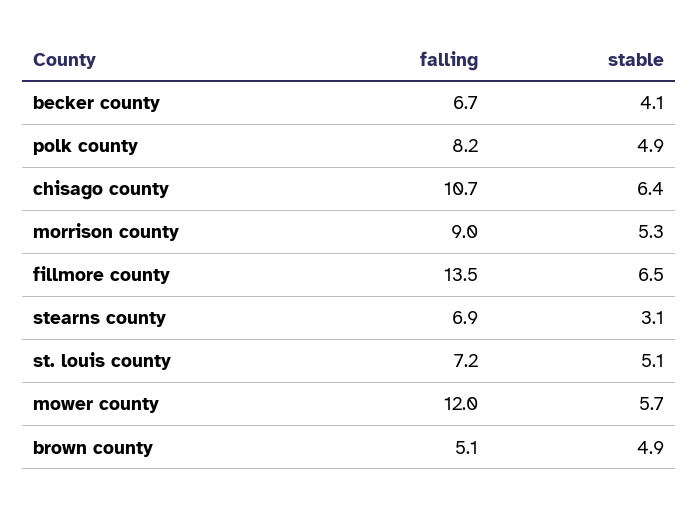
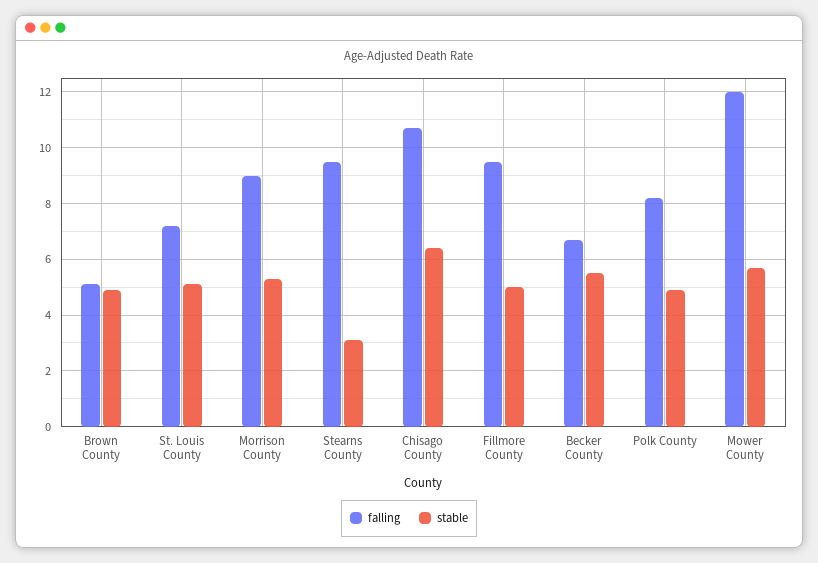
  {
    "falling": {
      "becker county": 6.7,
      "polk county": 8.2,
      "chisago county": 10.7,
      "morrison county": 9,
-     "fillmore county": 13.5,
+     "fillmore county": 9.5,
-     "stearns county": 6.9,
+     "stearns county": 9.5,
      "st. louis county": 7.2,
      "mower county": 12,
      "brown county": 5.1
    },
    "stable": {
-     "becker county": 4.1,
+     "becker county": 5.5,
      "polk county": 4.9,
      "chisago county": 6.4,
      "morrison county": 5.3,
-     "fillmore county": 6.5,
+     "fillmore county": 5,
      "stearns county": 3.1,
      "st. louis county": 5.1,
      "mower county": 5.7,
      "brown county": 4.9
    }
  }

